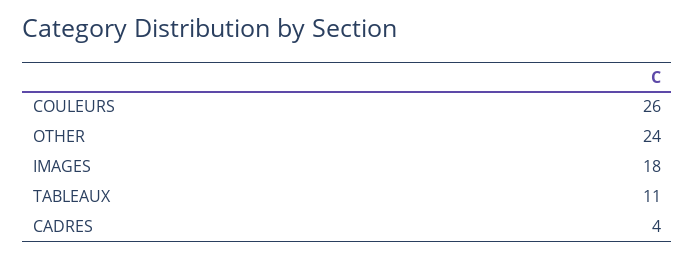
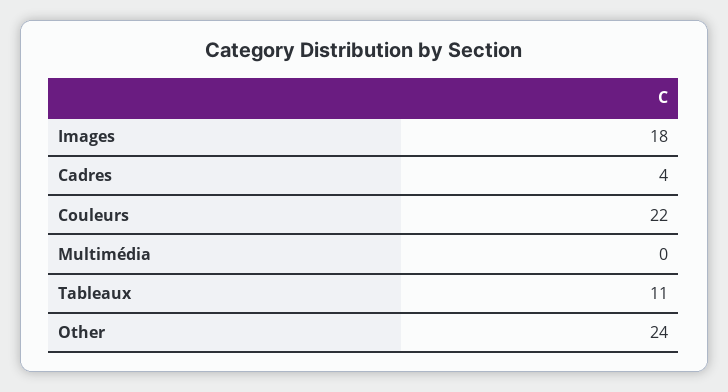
  {
-   "COULEURS": 26,
+   "COULEURS": 22,
    "OTHER": 24,
    "IMAGES": 18,
    "TABLEAUX": 11,
-   "CADRES": 4
+   "CADRES": 4,
+   "Multimédia": 0
  }

